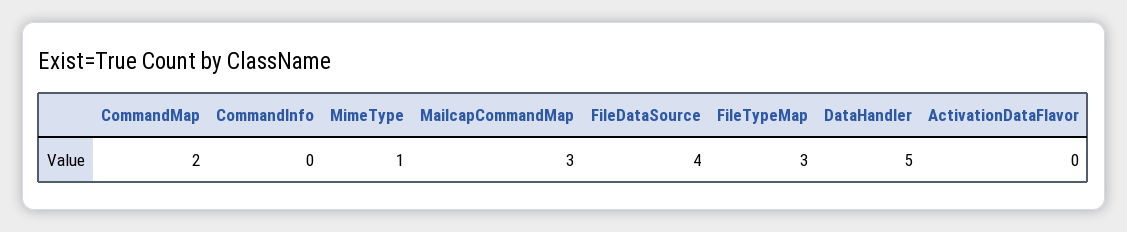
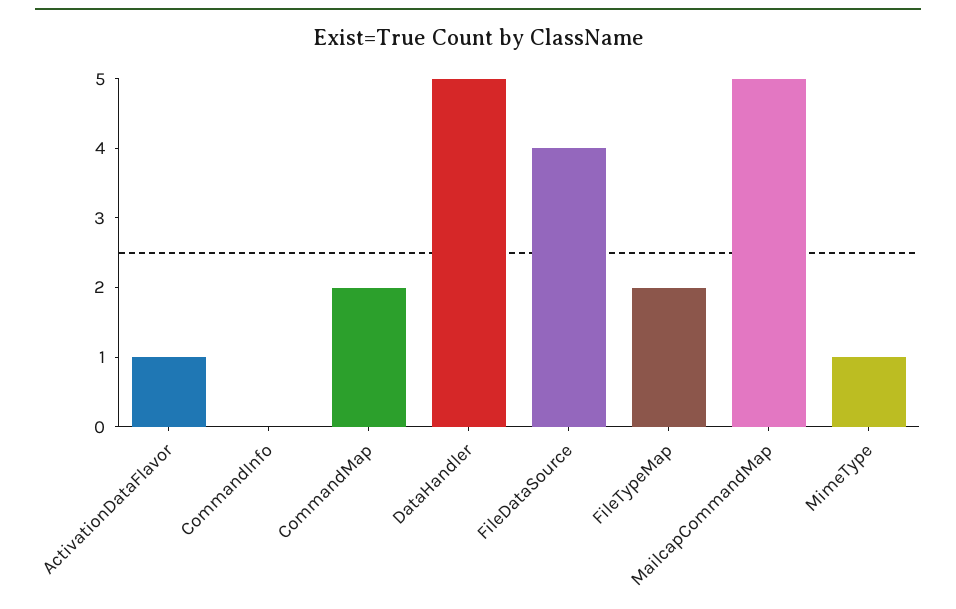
  {
    "CommandMap": 2,
    "CommandInfo": 0,
    "MimeType": 1,
-   "MailcapCommandMap": 3,
+   "MailcapCommandMap": 5,
    "FileDataSource": 4,
-   "FileTypeMap": 3,
+   "FileTypeMap": 2,
    "DataHandler": 5,
-   "ActivationDataFlavor": 0
+   "ActivationDataFlavor": 1
  }

